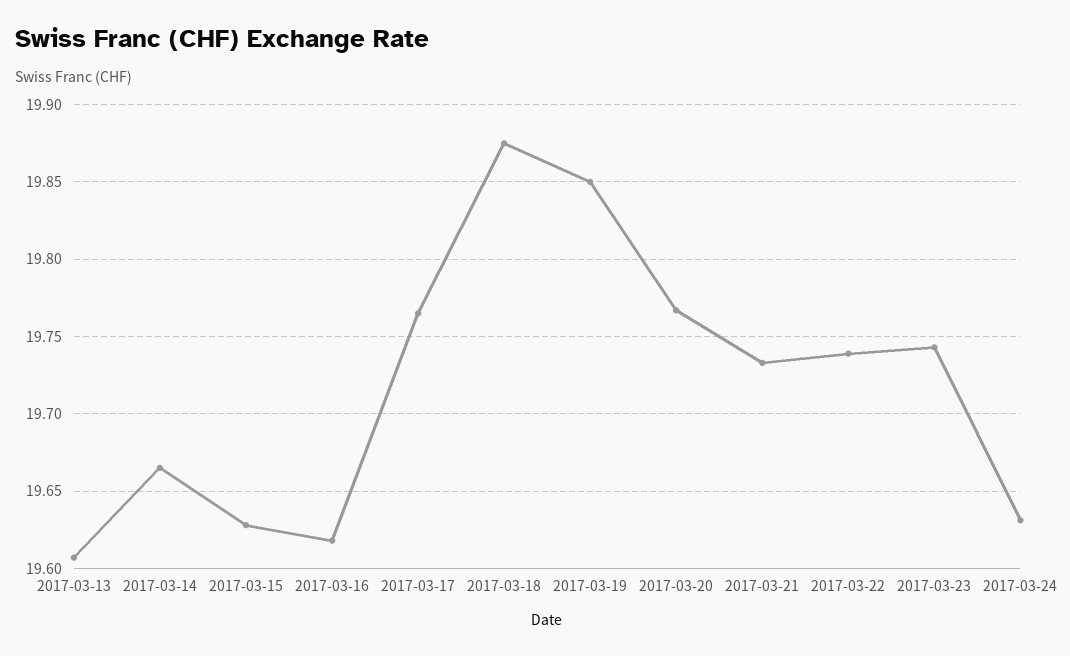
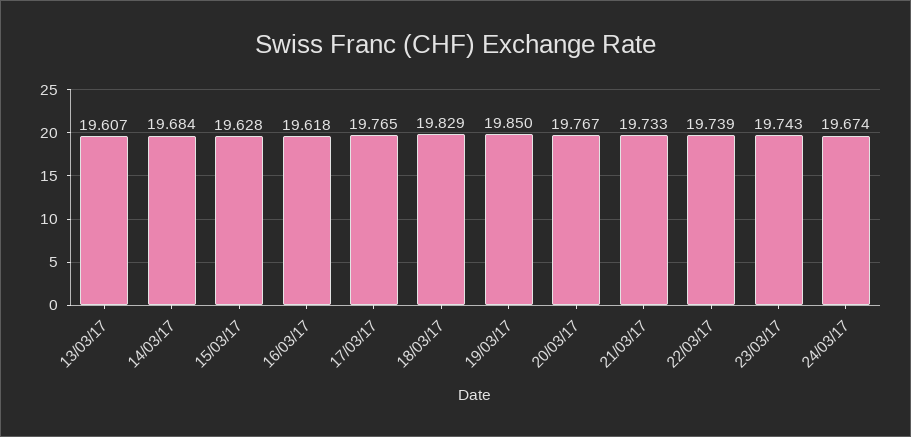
  {
    "2017-03-13": 19.607,
-   "2017-03-14": 19.665,
+   "2017-03-14": 19.684,
    "2017-03-15": 19.628,
    "2017-03-16": 19.618,
    "2017-03-17": 19.765,
-   "2017-03-18": 19.875,
+   "2017-03-18": 19.829,
    "2017-03-19": 19.85,
    "2017-03-20": 19.767,
    "2017-03-21": 19.733,
    "2017-03-22": 19.739,
    "2017-03-23": 19.743,
-   "2017-03-24": 19.63
+   "2017-03-24": 19.674
  }

